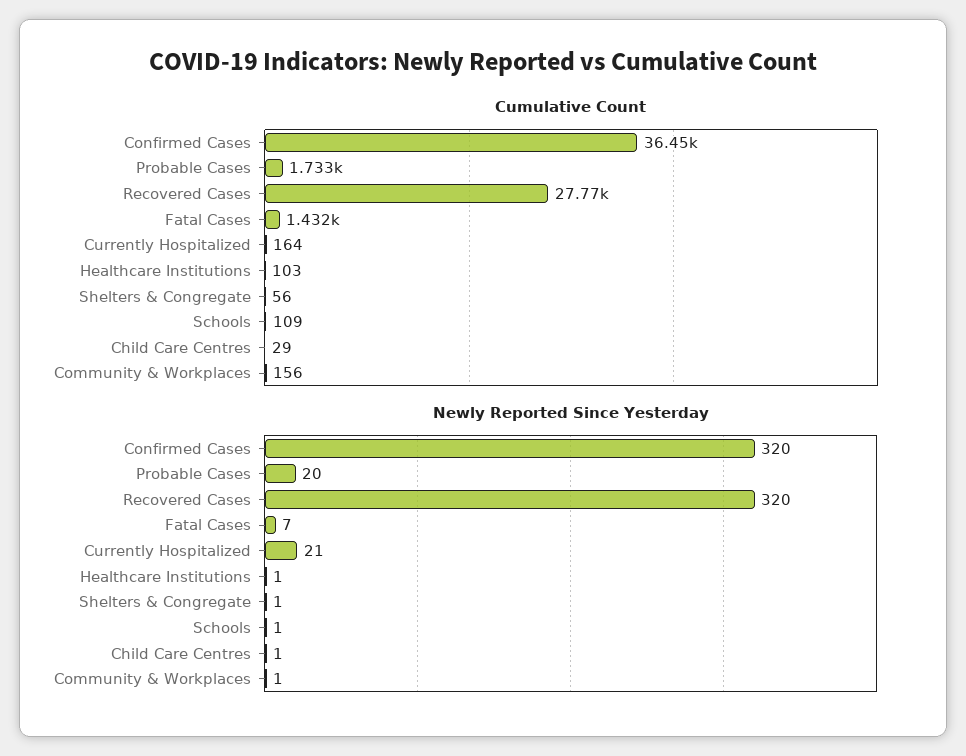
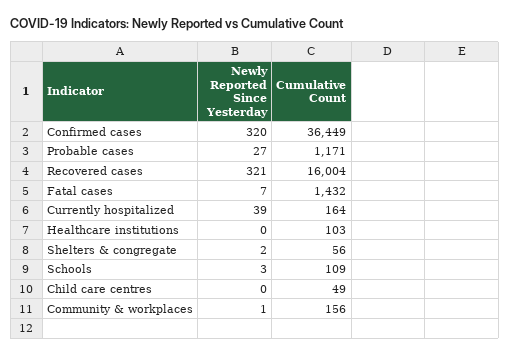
  {
    "Cumulative Count": {
      "Confirmed Cases": 36449,
-     "Probable Cases": 1733,
+     "Probable Cases": 1171,
-     "Recovered Cases": 27770,
+     "Recovered Cases": 16004,
      "Fatal Cases": 1432,
      "Currently Hospitalized": 164,
      "Healthcare Institutions": 103,
      "Shelters & Congregate": 56,
      "Schools": 109,
-     "Child Care Centres": 29,
+     "Child Care Centres": 49,
      "Community & Workplaces": 156
    },
    "Newly Reported Since Yesterday": {
      "Confirmed Cases": 320,
-     "Probable Cases": 20,
+     "Probable Cases": 27,
-     "Recovered Cases": 320,
+     "Recovered Cases": 321,
      "Fatal Cases": 7,
-     "Currently Hospitalized": 21,
+     "Currently Hospitalized": 39,
-     "Healthcare Institutions": 1,
+     "Healthcare Institutions": 0,
-     "Shelters & Congregate": 1,
+     "Shelters & Congregate": 2,
-     "Schools": 1,
+     "Schools": 3,
-     "Child Care Centres": 1,
+     "Child Care Centres": 0,
      "Community & Workplaces": 1
    }
  }

